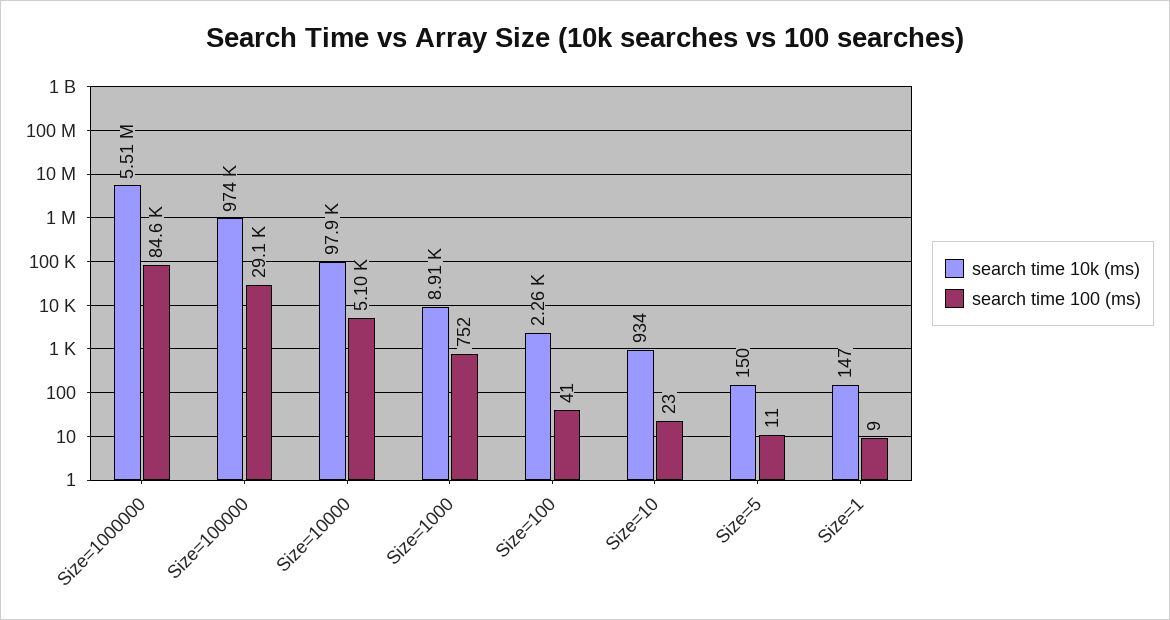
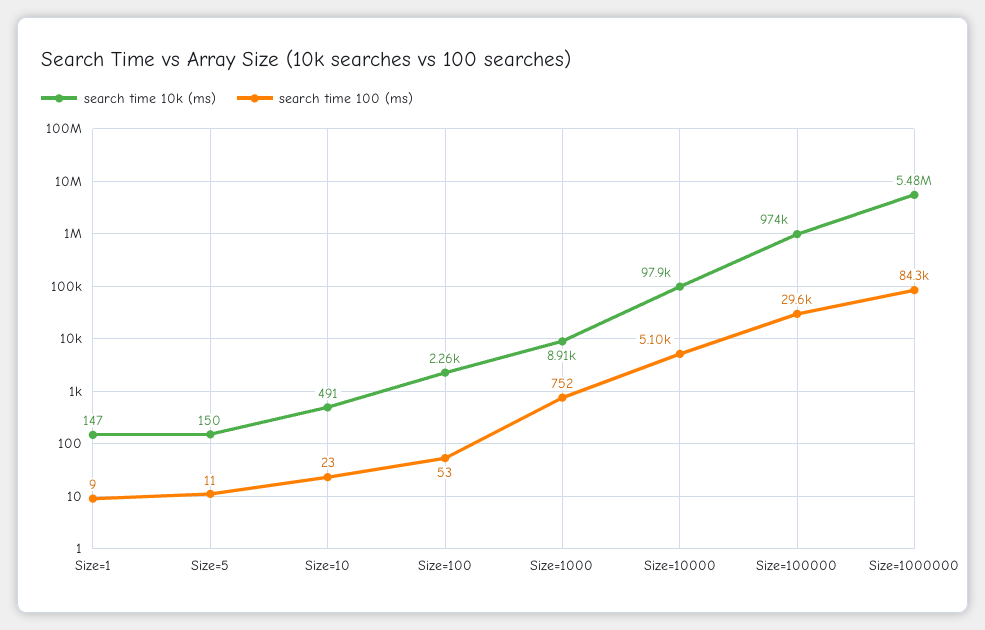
  {
    "search time 10k (ms)": {
-     "Size=1000000": 5510000,
+     "Size=1000000": 5480000,
      "Size=100000": 974000,
      "Size=10000": 97900,
      "Size=1000": 8910,
      "Size=100": 2260,
-     "Size=10": 934,
+     "Size=10": 491,
      "Size=5": 150,
      "Size=1": 147
    },
    "search time 100 (ms)": {
-     "Size=1000000": 84600,
+     "Size=1000000": 84300,
-     "Size=100000": 29100,
+     "Size=100000": 29600,
      "Size=10000": 5100,
      "Size=1000": 752,
-     "Size=100": 41,
+     "Size=100": 53,
      "Size=10": 23,
      "Size=5": 11,
      "Size=1": 9
    }
  }

